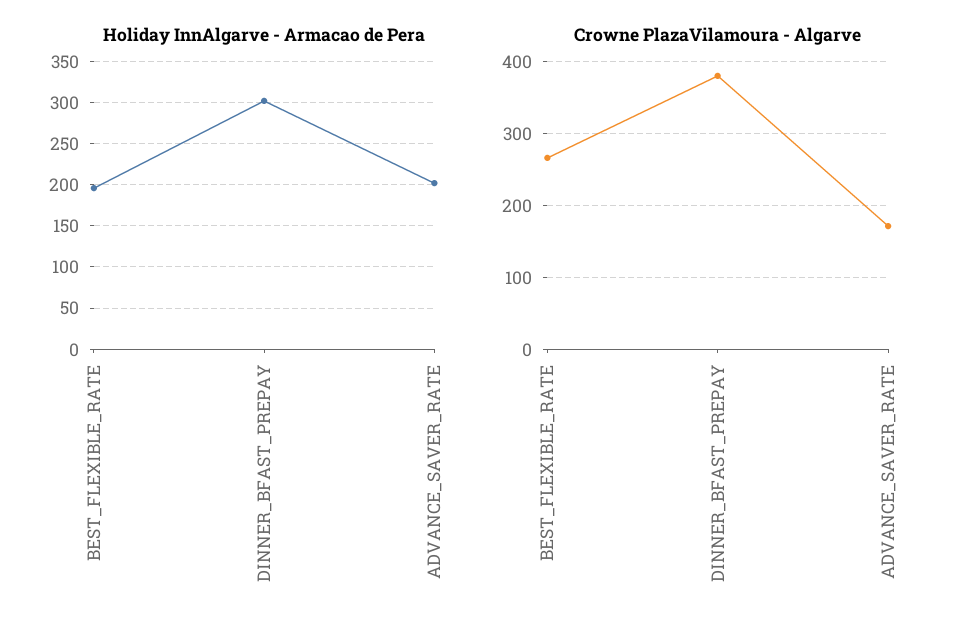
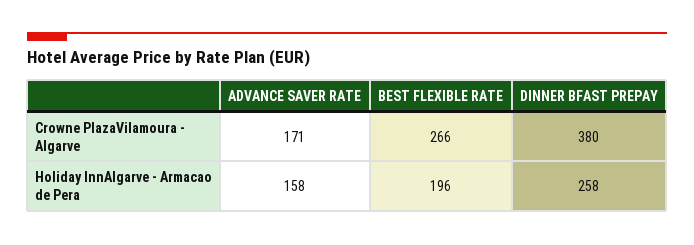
  {
    "Holiday InnAlgarve - Armacao de Pera": {
      "BEST_FLEXIBLE_RATE": 196,
-     "DINNER_BFAST_PREPAY": 300,
+     "DINNER_BFAST_PREPAY": 258,
-     "ADVANCE_SAVER_RATE": 200
+     "ADVANCE_SAVER_RATE": 158
    },
    "Crowne PlazaVilamoura - Algarve": {
      "BEST_FLEXIBLE_RATE": 266,
      "DINNER_BFAST_PREPAY": 380,
      "ADVANCE_SAVER_RATE": 171
    }
  }

